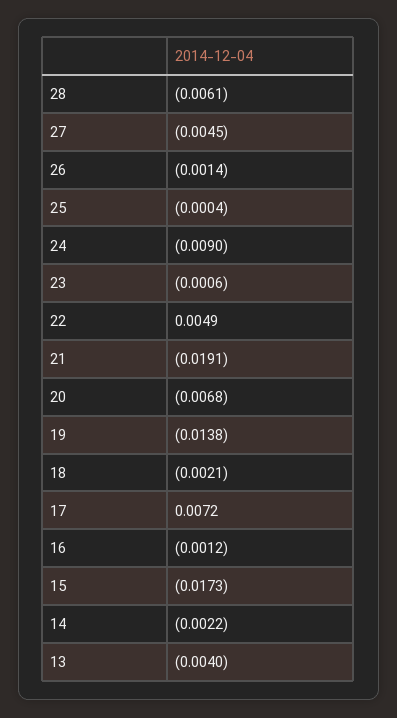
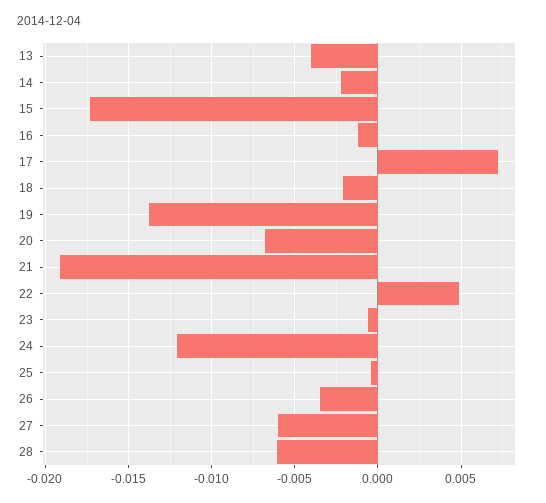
  {
    "28": -0.0061,
-   "27": -0.0045,
+   "27": -0.006,
-   "26": -0.0014,
+   "26": -0.0035,
    "25": -0.0004,
-   "24": -0.009,
+   "24": -0.012,
    "23": -0.0006,
    "22": 0.0049,
    "21": -0.0191,
    "20": -0.0068,
    "19": -0.0138,
    "18": -0.0021,
    "17": 0.0072,
    "16": -0.0012,
    "15": -0.0173,
    "14": -0.0022,
    "13": -0.004
  }

